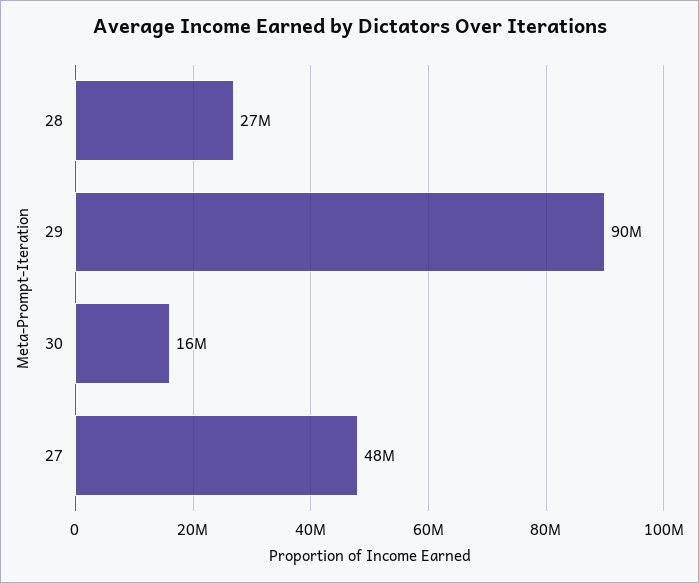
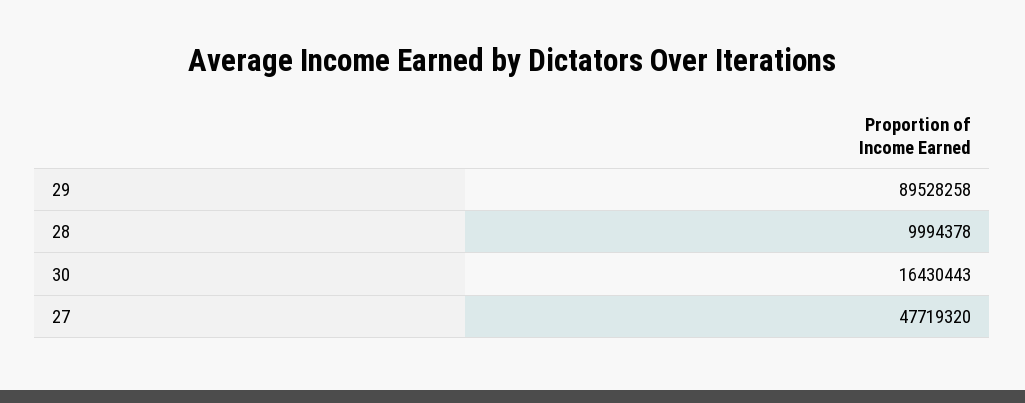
  {
-   "28": 27000000,
+   "28": 9994378,
    "29": 89528258,
    "30": 16430443,
    "27": 47719320
  }

